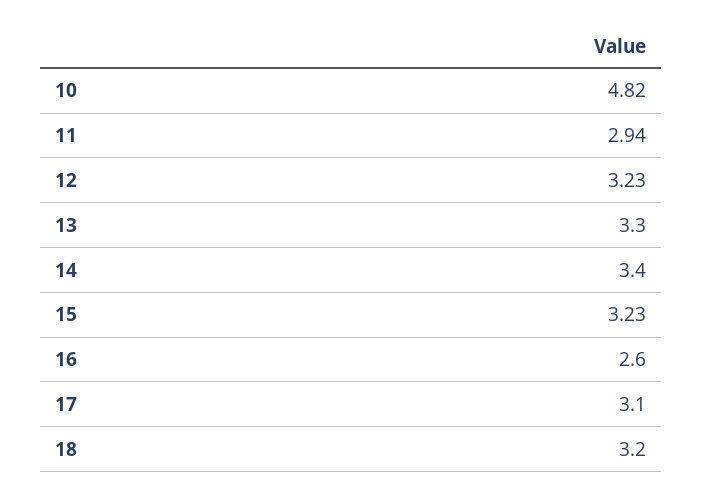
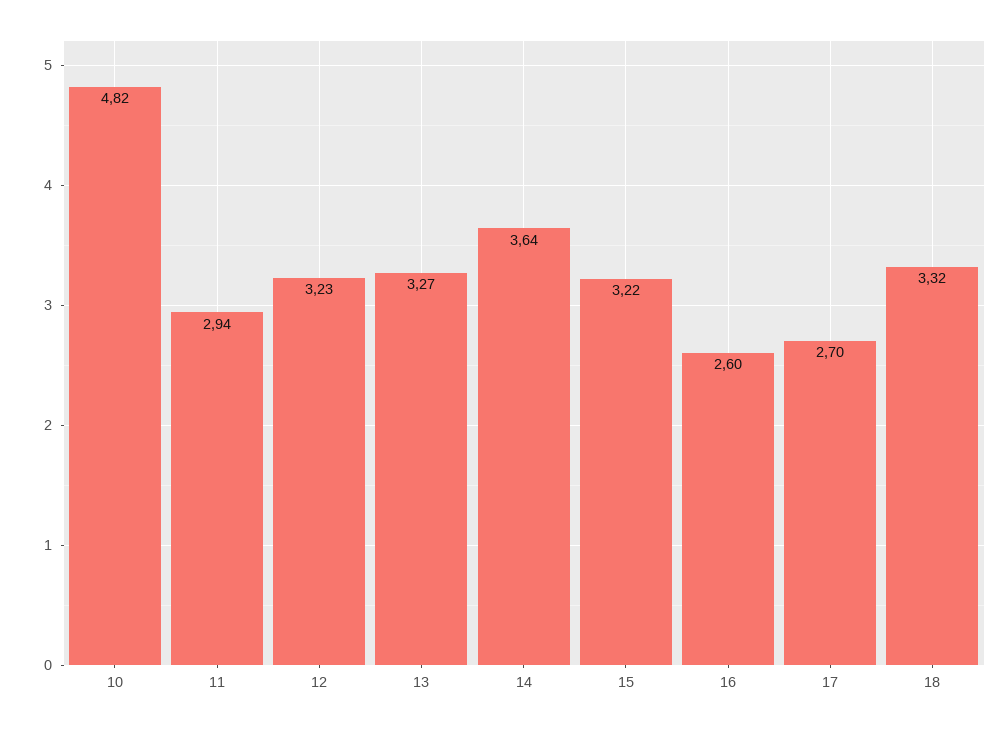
  {
    "10": 4.82,
    "11": 2.94,
    "12": 3.23,
-   "13": 3.3,
+   "13": 3.27,
-   "14": 3.4,
+   "14": 3.64,
-   "15": 3.23,
+   "15": 3.22,
    "16": 2.6,
-   "17": 3.1,
+   "17": 2.7,
-   "18": 3.2
+   "18": 3.32
  }

